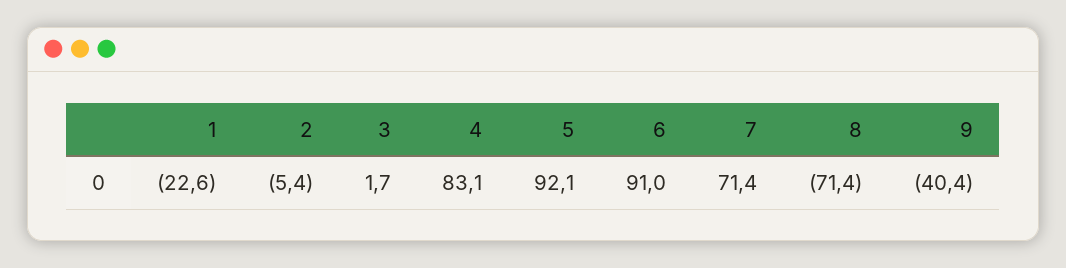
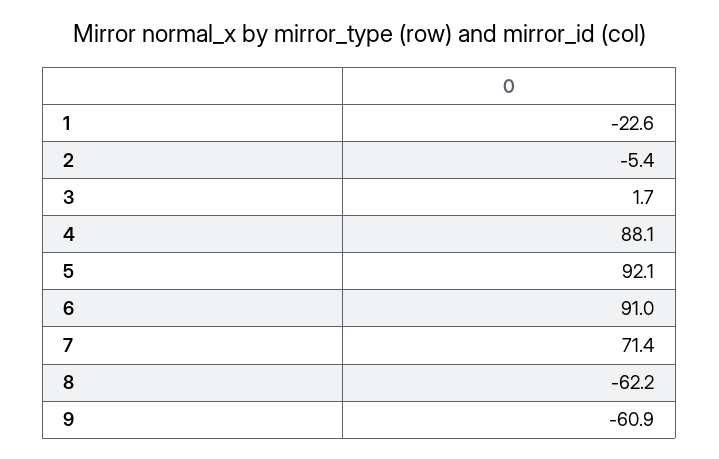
  {
    "1": -22.6,
    "2": -5.4,
    "3": 1.7,
-   "4": 83.1,
+   "4": 88.1,
    "5": 92.1,
    "6": 91,
    "7": 71.4,
-   "8": -71.4,
+   "8": -62.2,
-   "9": -40.4
+   "9": -60.9
  }

